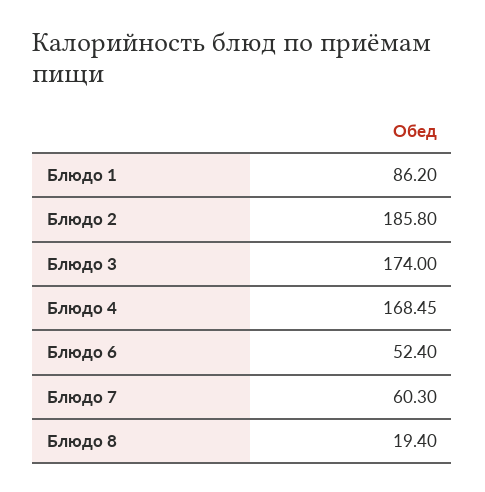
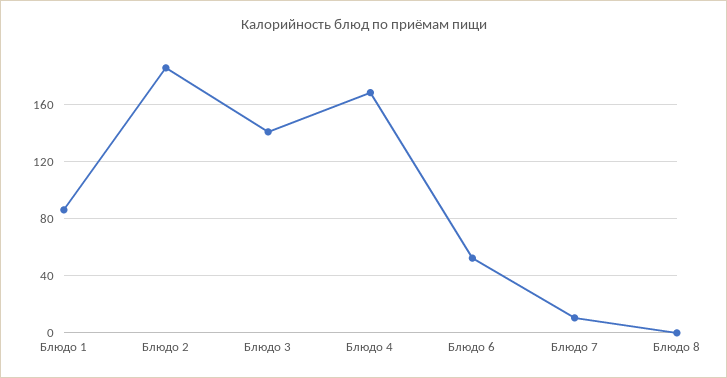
  {
    "Блюдо 1": 86.2,
    "Блюдо 2": 185.8,
-   "Блюдо 3": 174,
+   "Блюдо 3": 140,
    "Блюдо 4": 168.45,
    "Блюдо 6": 52.4,
-   "Блюдо 7": 60.3,
+   "Блюдо 7": 10,
-   "Блюдо 8": 19.4
+   "Блюдо 8": 0
  }

